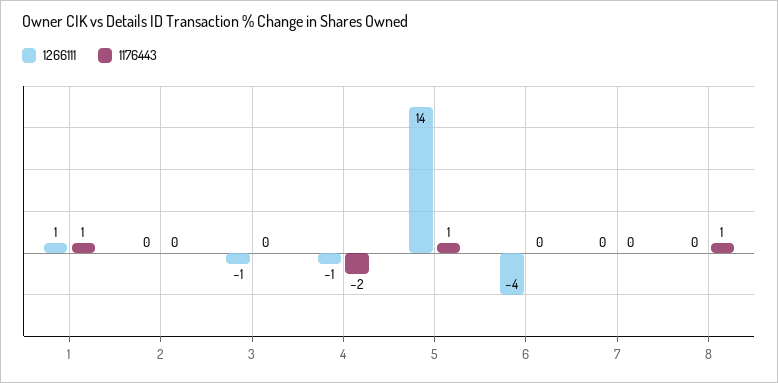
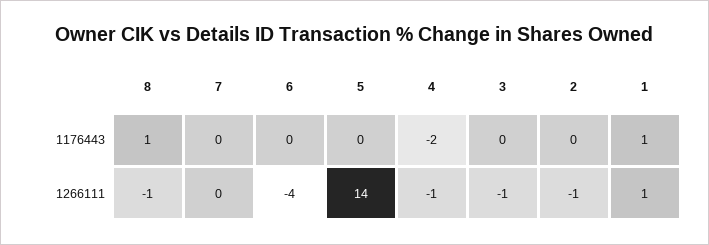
  {
    "1266111": {
      "1": 1,
-     "2": 0,
+     "2": -1,
      "3": -1,
      "4": -1,
      "5": 14,
      "6": -4,
      "7": 0,
-     "8": 0
+     "8": -1
    },
    "1176443": {
      "1": 1,
      "2": 0,
      "3": 0,
      "4": -2,
-     "5": 1,
+     "5": 0,
      "6": 0,
      "7": 0,
      "8": 1
    }
  }

